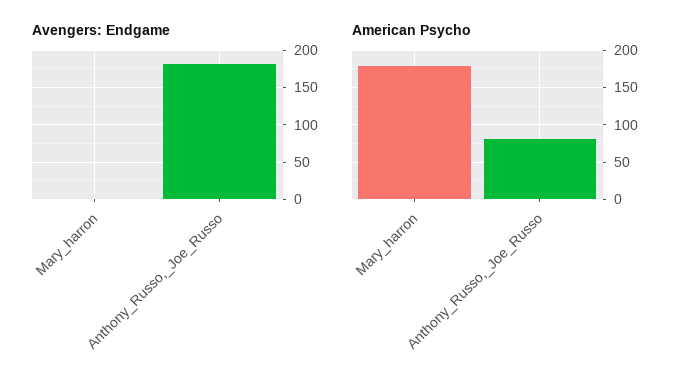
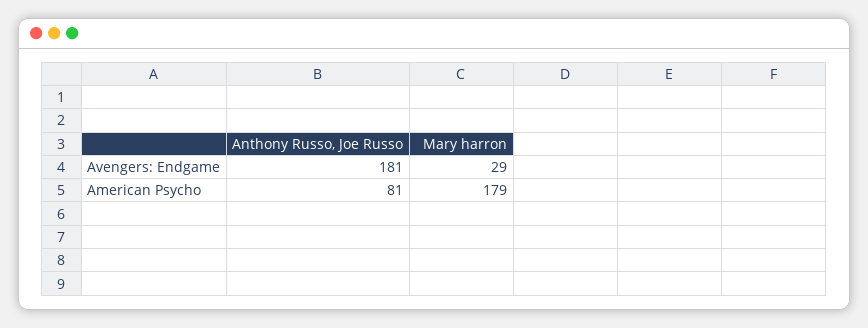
  {
    "Avengers: Endgame": {
-     "Mary_harron": 0,
+     "Mary_harron": 29,
      "Anthony_Russo,_Joe_Russo": 181
    },
    "American Psycho": {
      "Mary_harron": 179,
      "Anthony_Russo,_Joe_Russo": 81
    }
  }

